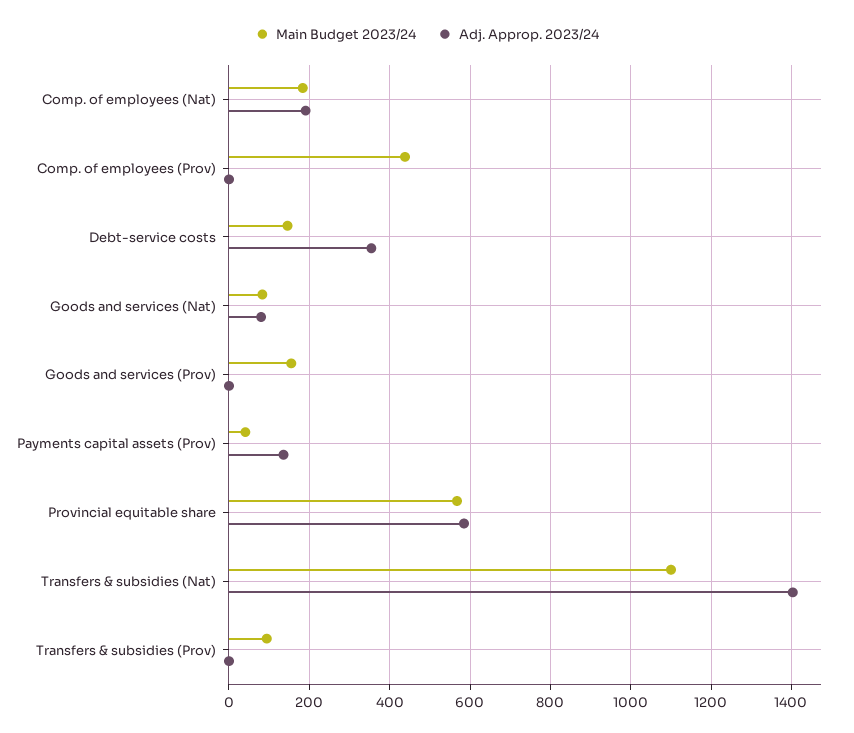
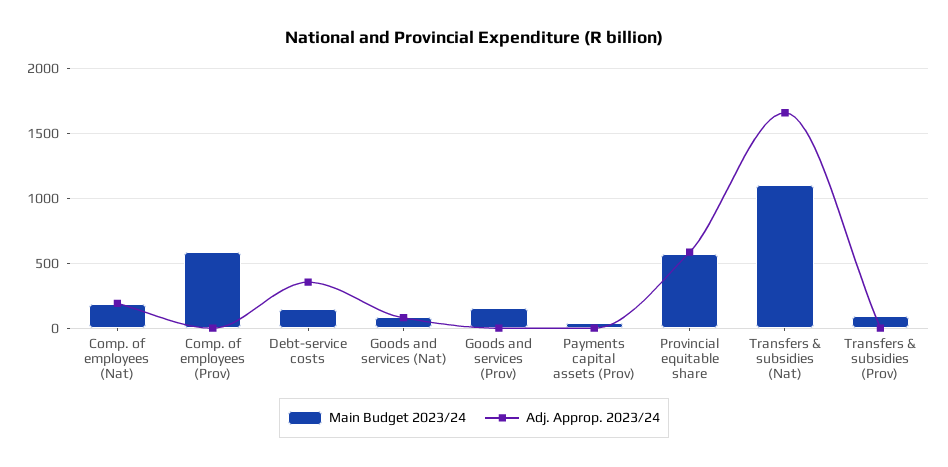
  {
    "Main Budget 2023/24": {
      "Comp. of employees (Nat)": 180,
-     "Comp. of employees (Prov)": 440,
+     "Comp. of employees (Prov)": 600,
      "Debt-service costs": 140,
      "Goods and services (Nat)": 80,
      "Goods and services (Prov)": 160,
      "Payments capital assets (Prov)": 40,
      "Provincial equitable share": 560,
      "Transfers & subsidies (Nat)": 1100,
      "Transfers & subsidies (Prov)": 100
    },
    "Adj. Approp. 2023/24": {
      "Comp. of employees (Nat)": 200,
      "Comp. of employees (Prov)": 0,
      "Debt-service costs": 360,
      "Goods and services (Nat)": 80,
      "Goods and services (Prov)": 0,
-     "Payments capital assets (Prov)": 140,
+     "Payments capital assets (Prov)": 0,
      "Provincial equitable share": 580,
-     "Transfers & subsidies (Nat)": 1400,
+     "Transfers & subsidies (Nat)": 1650,
      "Transfers & subsidies (Prov)": 0
    }
  }

